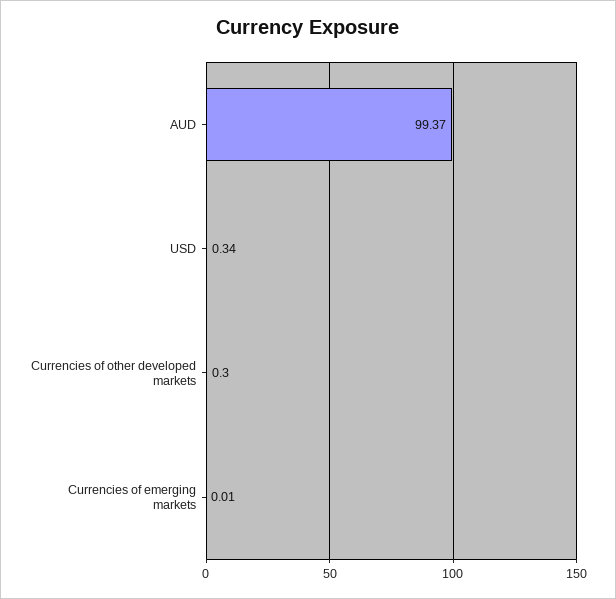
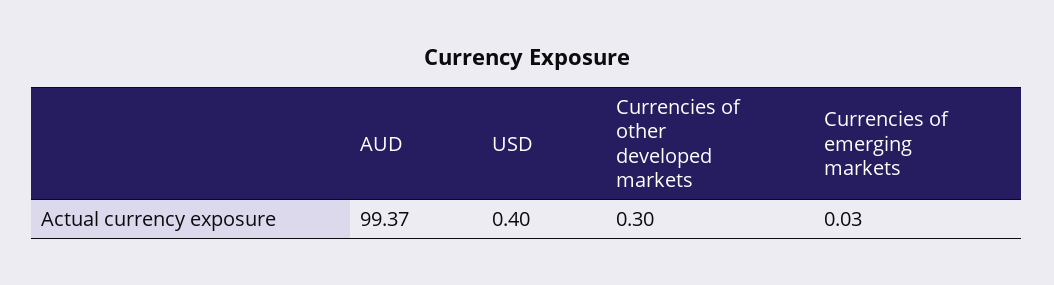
  {
    "AUD": 99.37,
-   "USD": 0.34,
+   "USD": 0.4,
    "Currencies of other developed markets": 0.3,
-   "Currencies of emerging markets": 0.01
+   "Currencies of emerging markets": 0.03
  }

